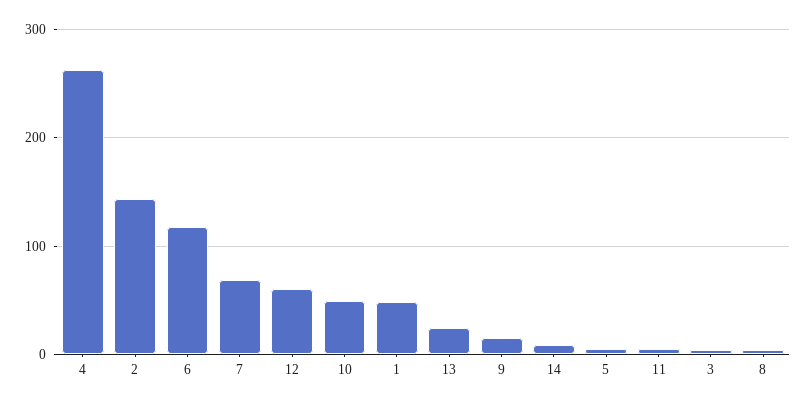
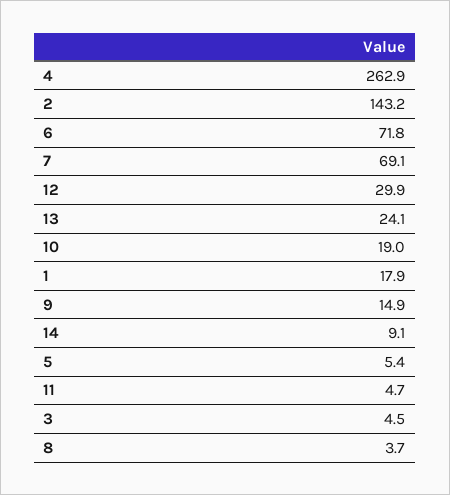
  {
    "4": 262.9,
    "2": 143.2,
-   "6": 120,
+   "6": 71.8,
    "7": 69.1,
-   "12": 60,
+   "12": 29.9,
-   "10": 50,
+   "10": 19,
-   "1": 50,
+   "1": 17.9,
    "13": 24.1,
    "9": 14.9,
    "14": 9.1,
    "5": 5.4,
    "11": 4.7,
    "3": 4.5,
    "8": 3.7
  }

